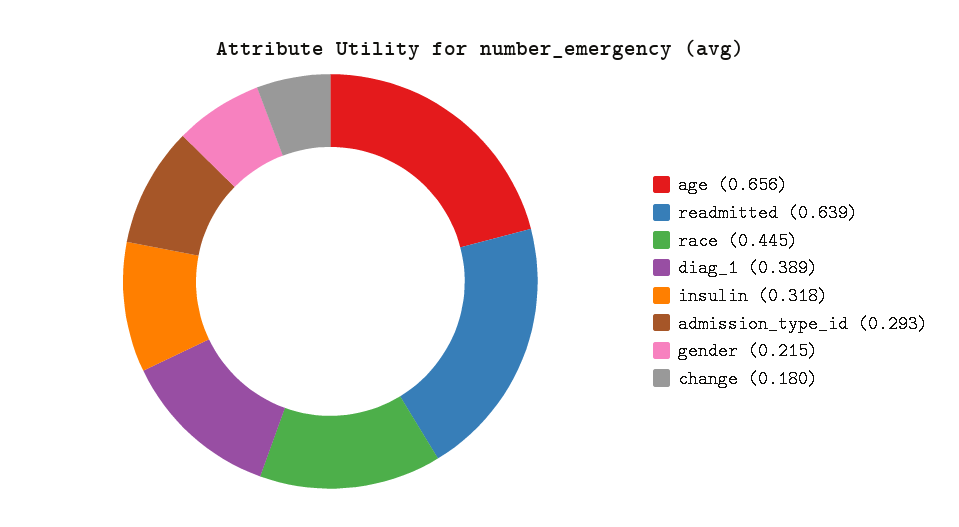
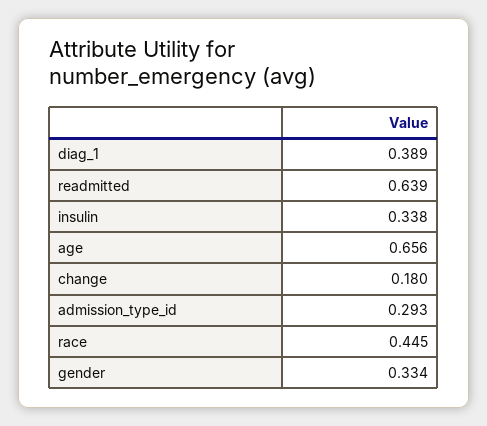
  {
    "age": 0.656,
    "readmitted": 0.639,
    "race": 0.445,
    "diag_1": 0.389,
-   "insulin": 0.318,
+   "insulin": 0.338,
    "admission_type_id": 0.293,
-   "gender": 0.215,
+   "gender": 0.334,
    "change": 0.18
  }

